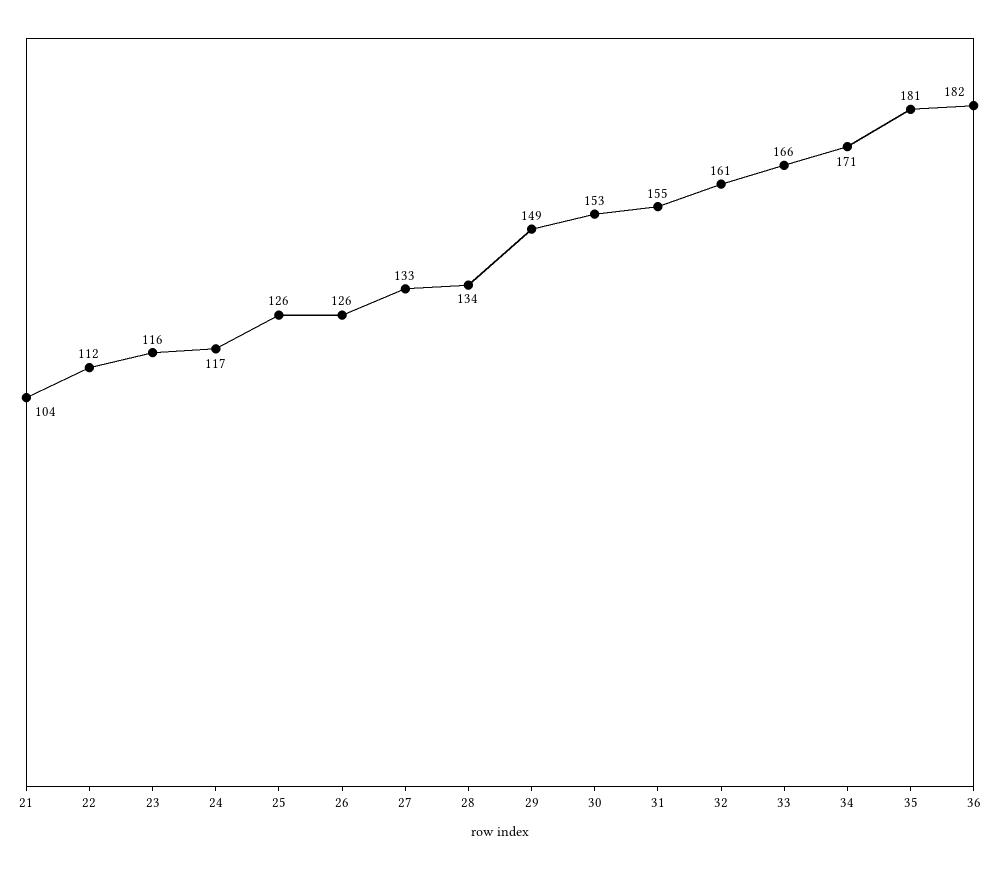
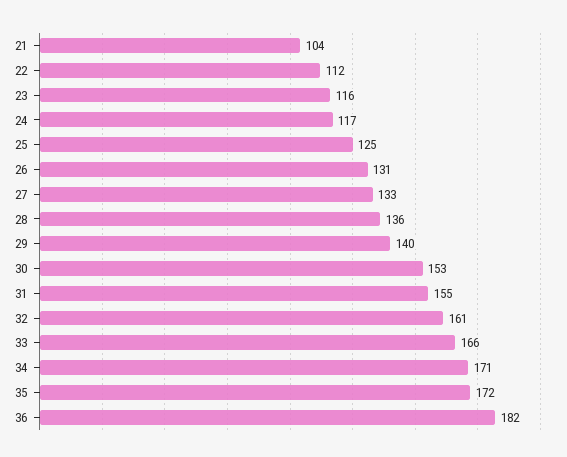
  {
    "21": 104,
    "22": 112,
    "23": 116,
    "24": 117,
-   "25": 126,
+   "25": 125,
-   "26": 126,
+   "26": 131,
    "27": 133,
-   "28": 134,
+   "28": 136,
-   "29": 149,
+   "29": 140,
    "30": 153,
    "31": 155,
    "32": 161,
    "33": 166,
    "34": 171,
-   "35": 181,
+   "35": 172,
    "36": 182
  }

